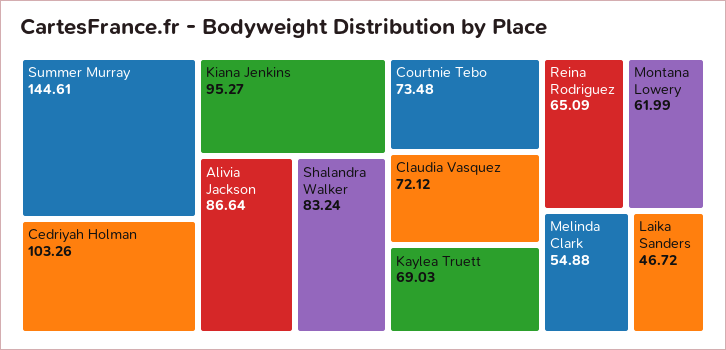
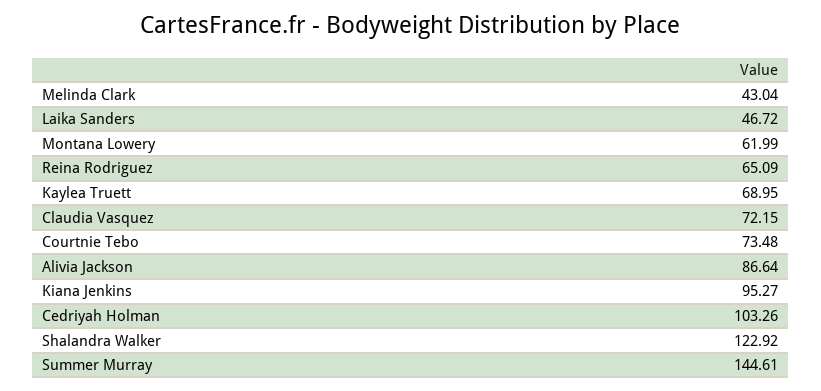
  {
    "Summer Murray": 144.61,
    "Cedriyah Holman": 103.26,
    "Kiana Jenkins": 95.27,
    "Alivia Jackson": 86.64,
-   "Shalandra Walker": 83.24,
+   "Shalandra Walker": 122.92,
    "Courtnie Tebo": 73.48,
-   "Claudia Vasquez": 72.12,
+   "Claudia Vasquez": 72.15,
-   "Kaylea Truett": 69.03,
+   "Kaylea Truett": 68.95,
    "Reina Rodriguez": 65.09,
    "Montana Lowery": 61.99,
-   "Melinda Clark": 54.88,
+   "Melinda Clark": 43.04,
    "Laika Sanders": 46.72
  }

